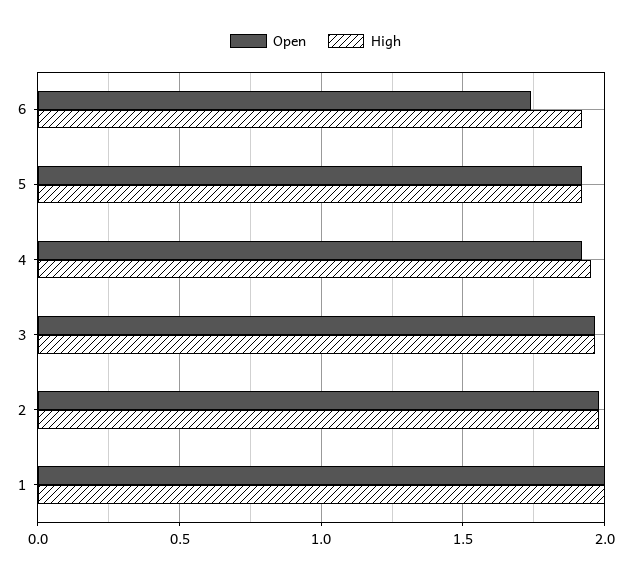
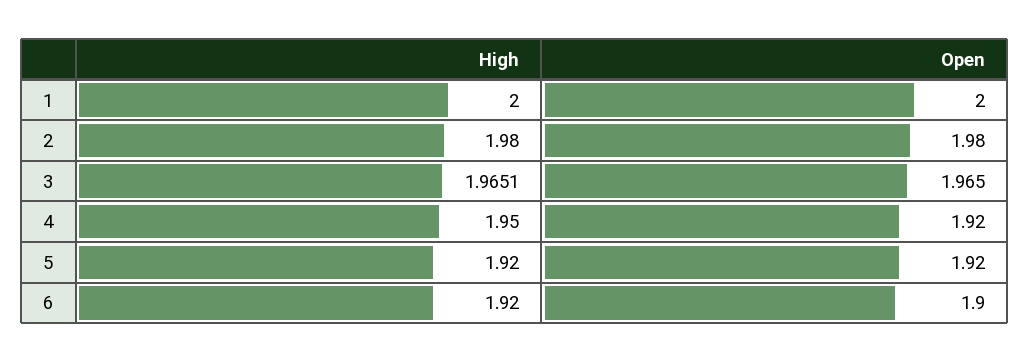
  {
    "Open": {
-     "6": 1.75,
+     "6": 1.9,
      "5": 1.92,
      "4": 1.92,
      "3": 1.965,
      "2": 1.98,
      "1": 2
    },
    "High": {
      "6": 1.92,
      "5": 1.92,
      "4": 1.95,
      "3": 1.9651,
      "2": 1.98,
      "1": 2
    }
  }

